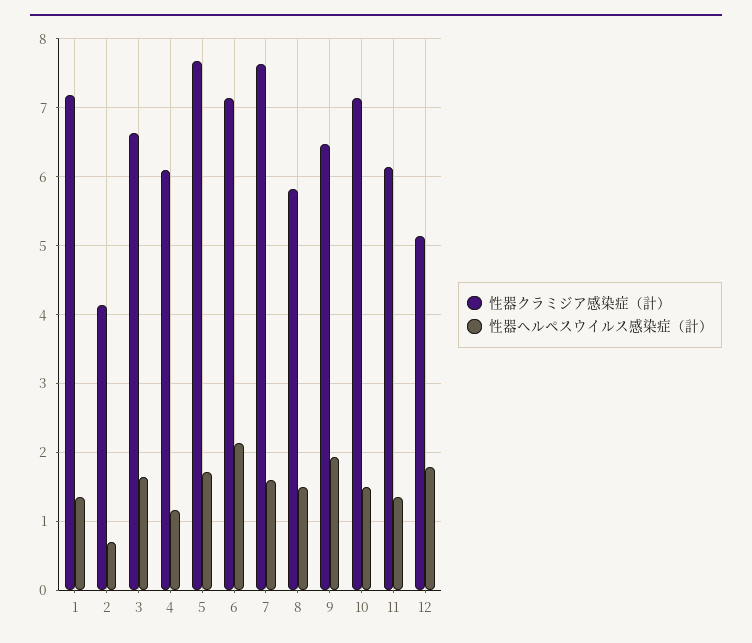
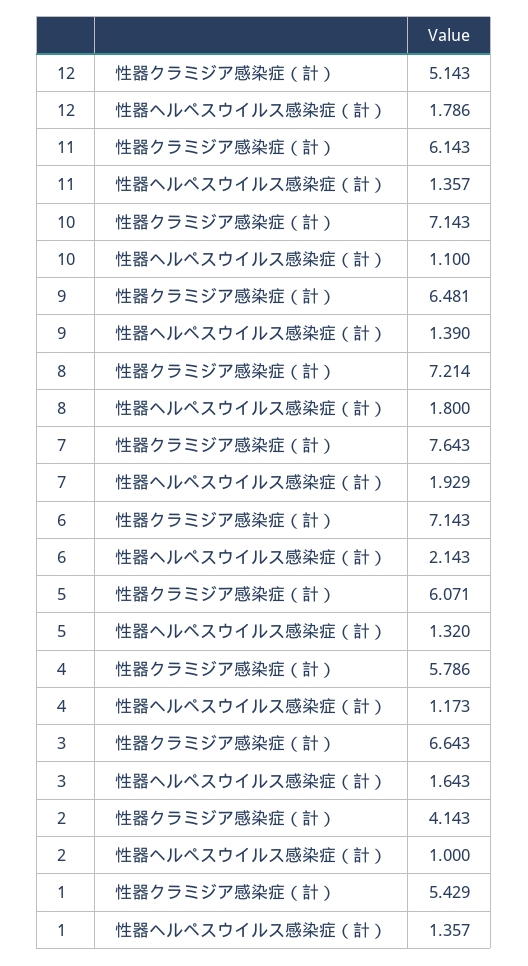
  {
    "性器クラミジア感染症（計）": {
-     "1": 7.2,
+     "1": 5.429,
      "2": 4.143,
      "3": 6.643,
-     "4": 6.1,
+     "4": 5.786,
-     "5": 7.7,
+     "5": 6.071,
      "6": 7.143,
      "7": 7.643,
-     "8": 5.8,
+     "8": 7.214,
      "9": 6.481,
      "10": 7.143,
      "11": 6.143,
      "12": 5.143
    },
    "性器ヘルペスウイルス感染症（計）": {
      "1": 1.357,
-     "2": 0.7,
+     "2": 1,
      "3": 1.643,
      "4": 1.173,
-     "5": 1.7,
+     "5": 1.32,
      "6": 2.143,
-     "7": 1.6,
+     "7": 1.929,
-     "8": 1.5,
+     "8": 1.8,
-     "9": 1.9,
+     "9": 1.39,
-     "10": 1.5,
+     "10": 1.1,
      "11": 1.357,
      "12": 1.786
    }
  }

